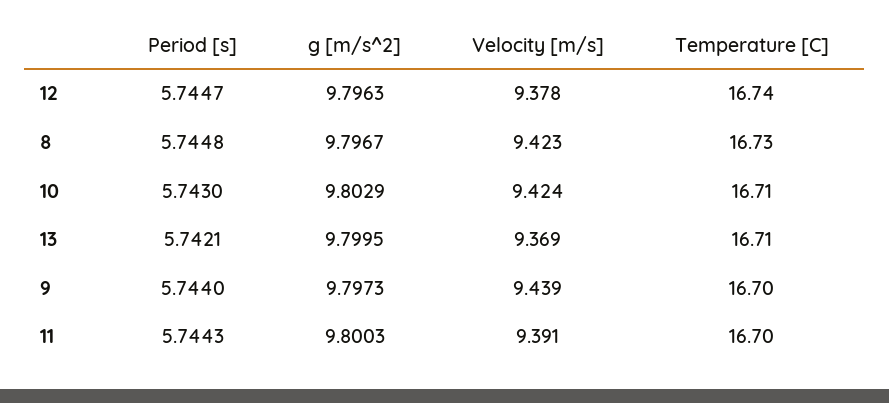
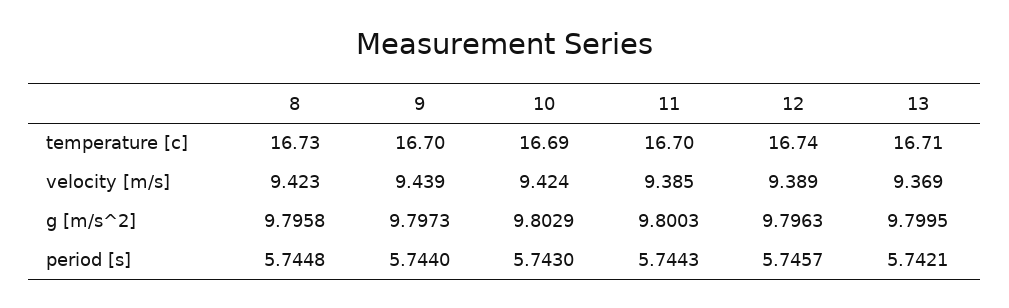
  {
    "Period [s]": {
-     "12": 5.7447,
+     "12": 5.7457,
      "8": 5.7448,
      "10": 5.743,
      "13": 5.7421,
      "9": 5.744,
      "11": 5.7443
    },
    "g [m/s^2]": {
      "12": 9.7963,
-     "8": 9.7967,
+     "8": 9.7958,
      "10": 9.8029,
      "13": 9.7995,
      "9": 9.7973,
      "11": 9.8003
    },
    "Velocity [m/s]": {
-     "12": 9.378,
+     "12": 9.389,
      "8": 9.423,
      "10": 9.424,
      "13": 9.369,
      "9": 9.439,
-     "11": 9.391
+     "11": 9.385
    },
    "Temperature [C]": {
      "12": 16.74,
      "8": 16.73,
-     "10": 16.71,
+     "10": 16.69,
      "13": 16.71,
      "9": 16.7,
      "11": 16.7
    }
  }

